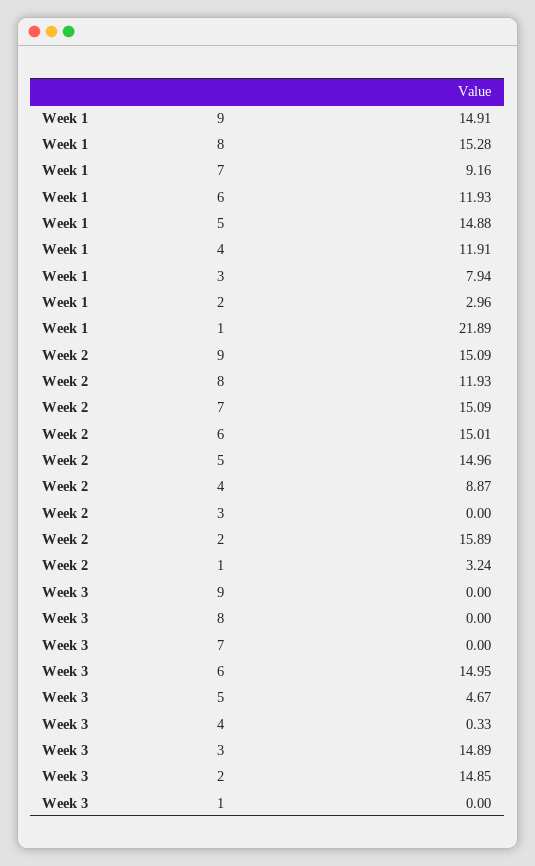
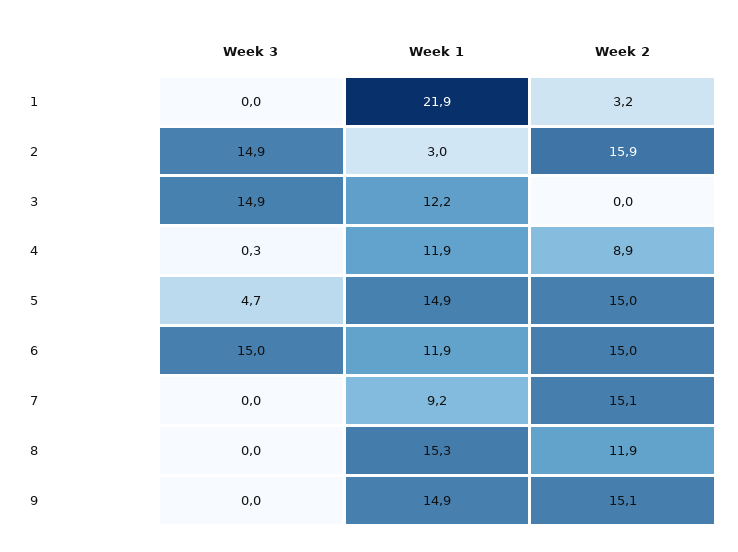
  {
    "Week 1": {
      "9": 14.91,
      "8": 15.28,
      "7": 9.16,
      "6": 11.93,
      "5": 14.88,
      "4": 11.91,
-     "3": 7.94,
+     "3": 12.2,
      "2": 2.96,
      "1": 21.89
    },
    "Week 2": {
      "9": 15.09,
      "8": 11.93,
      "7": 15.09,
      "6": 15.01,
      "5": 14.96,
      "4": 8.87,
      "3": 0,
      "2": 15.89,
      "1": 3.24
    },
    "Week 3": {
      "9": 0,
      "8": 0,
      "7": 0,
      "6": 14.95,
      "5": 4.67,
      "4": 0.33,
      "3": 14.89,
      "2": 14.85,
      "1": 0
    }
  }

